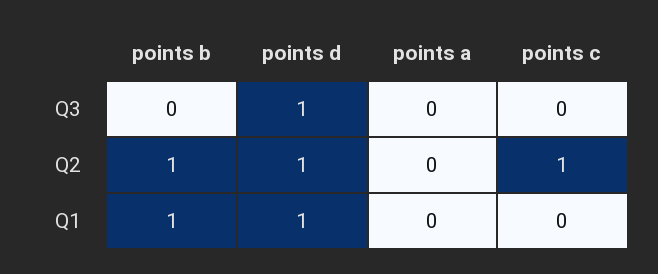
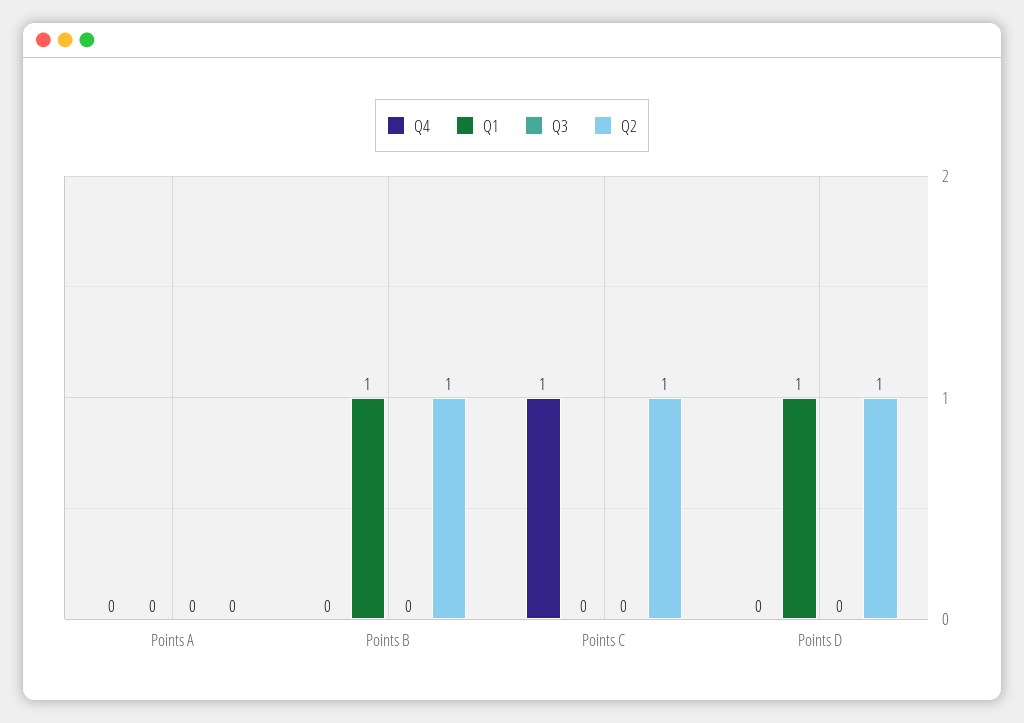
  {
    "Q3": {
      "points b": 0,
-     "points d": 1,
+     "points d": 0,
      "points a": 0,
      "points c": 0
    },
    "Q2": {
      "points b": 1,
      "points d": 1,
      "points a": 0,
      "points c": 1
    },
    "Q1": {
      "points b": 1,
      "points d": 1,
      "points a": 0,
      "points c": 0
-   }
+   },
+   "Q4": {
+     "points a": 0,
+     "points b": 0,
+     "points c": 1,
+     "points d": 0
+   }
  }

